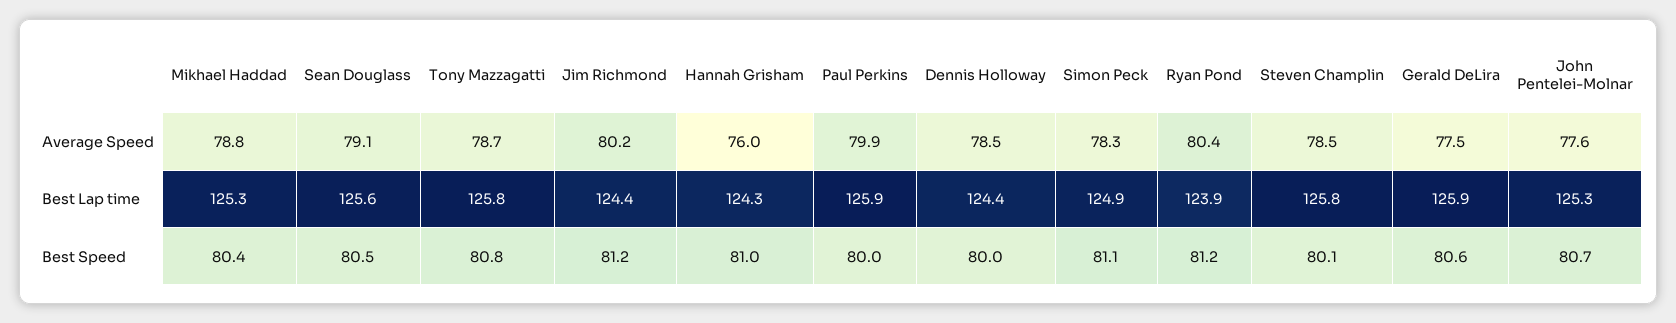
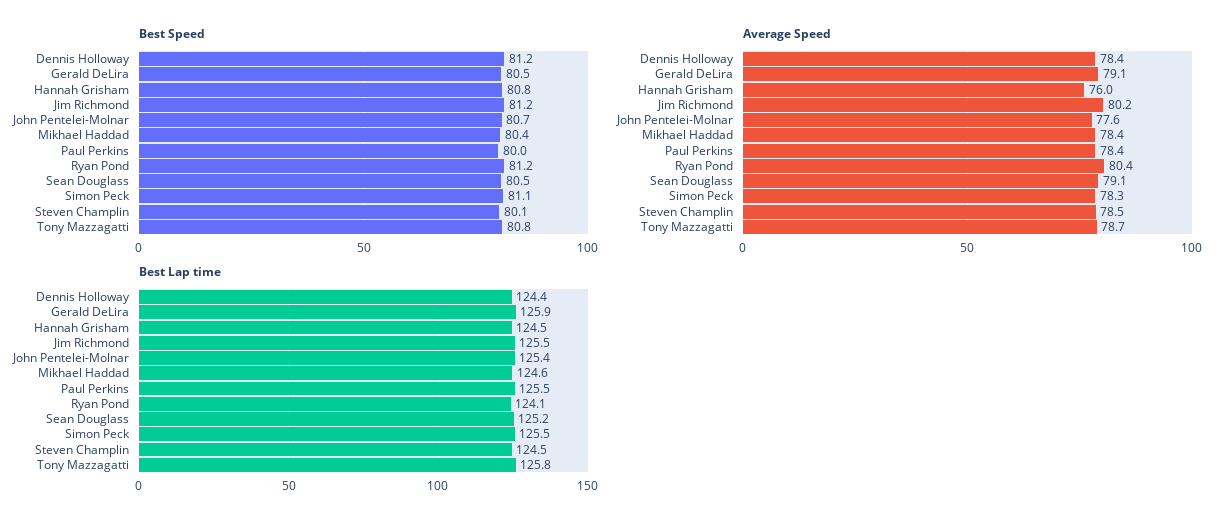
  {
    "Average Speed": {
-     "Mikhael Haddad": 78.8,
+     "Mikhael Haddad": 78.4,
      "Sean Douglass": 79.1,
      "Tony Mazzagatti": 78.7,
      "Jim Richmond": 80.2,
      "Hannah Grisham": 76,
-     "Paul Perkins": 79.9,
+     "Paul Perkins": 78.4,
-     "Dennis Holloway": 78.5,
+     "Dennis Holloway": 78.4,
      "Simon Peck": 78.3,
      "Ryan Pond": 80.4,
      "Steven Champlin": 78.5,
-     "Gerald DeLira": 77.5,
+     "Gerald DeLira": 79.1,
      "John Pentelei-Molnar": 77.6
    },
    "Best Lap time": {
-     "Mikhael Haddad": 125.3,
+     "Mikhael Haddad": 124.6,
-     "Sean Douglass": 125.6,
+     "Sean Douglass": 125.2,
      "Tony Mazzagatti": 125.8,
-     "Jim Richmond": 124.4,
+     "Jim Richmond": 125.5,
-     "Hannah Grisham": 124.3,
+     "Hannah Grisham": 124.5,
-     "Paul Perkins": 125.9,
+     "Paul Perkins": 125.5,
      "Dennis Holloway": 124.4,
-     "Simon Peck": 124.9,
+     "Simon Peck": 125.5,
-     "Ryan Pond": 123.9,
+     "Ryan Pond": 124.1,
-     "Steven Champlin": 125.8,
+     "Steven Champlin": 124.5,
      "Gerald DeLira": 125.9,
-     "John Pentelei-Molnar": 125.3
+     "John Pentelei-Molnar": 125.4
    },
    "Best Speed": {
      "Mikhael Haddad": 80.4,
      "Sean Douglass": 80.5,
      "Tony Mazzagatti": 80.8,
      "Jim Richmond": 81.2,
-     "Hannah Grisham": 81,
+     "Hannah Grisham": 80.8,
      "Paul Perkins": 80,
-     "Dennis Holloway": 80,
+     "Dennis Holloway": 81.2,
      "Simon Peck": 81.1,
      "Ryan Pond": 81.2,
      "Steven Champlin": 80.1,
-     "Gerald DeLira": 80.6,
+     "Gerald DeLira": 80.5,
      "John Pentelei-Molnar": 80.7
    }
  }

